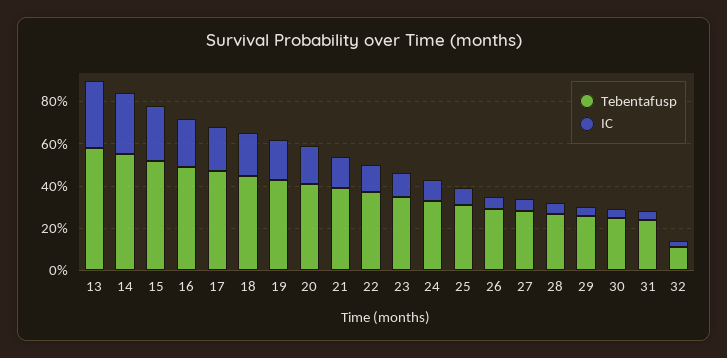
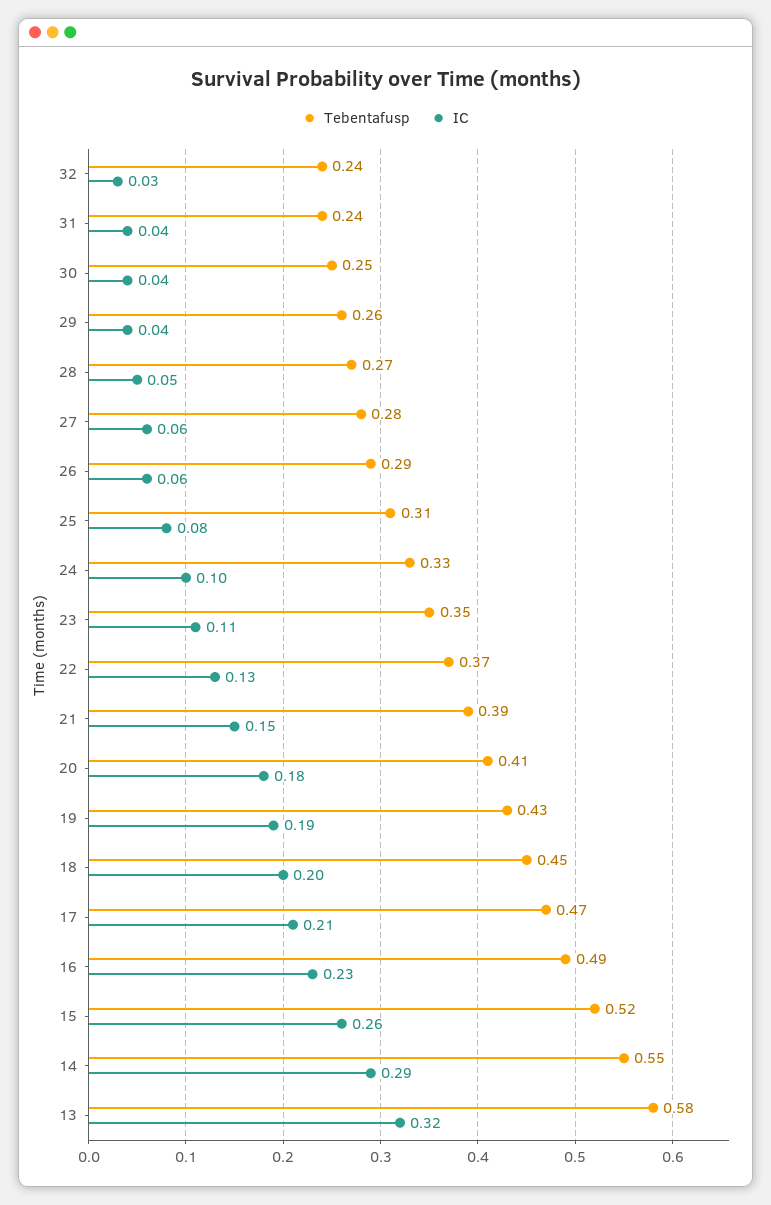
  {
    "Tebentafusp": {
      "13": 0.58,
      "14": 0.55,
      "15": 0.52,
      "16": 0.49,
      "17": 0.47,
      "18": 0.45,
      "19": 0.43,
      "20": 0.41,
      "21": 0.39,
      "22": 0.37,
      "23": 0.35,
      "24": 0.33,
      "25": 0.31,
      "26": 0.29,
      "27": 0.28,
      "28": 0.27,
      "29": 0.26,
      "30": 0.25,
      "31": 0.24,
-     "32": 0.1
+     "32": 0.24
    },
    "IC": {
      "13": 0.32,
      "14": 0.29,
      "15": 0.26,
      "16": 0.23,
      "17": 0.21,
      "18": 0.2,
      "19": 0.19,
      "20": 0.18,
      "21": 0.15,
      "22": 0.13,
      "23": 0.11,
      "24": 0.1,
      "25": 0.08,
      "26": 0.06,
      "27": 0.06,
      "28": 0.05,
      "29": 0.04,
      "30": 0.04,
      "31": 0.04,
      "32": 0.03
    }
  }

